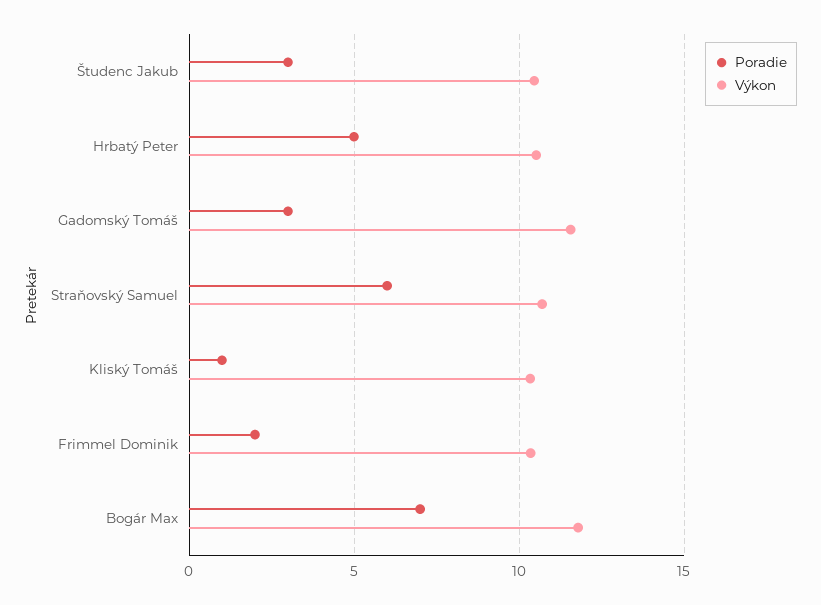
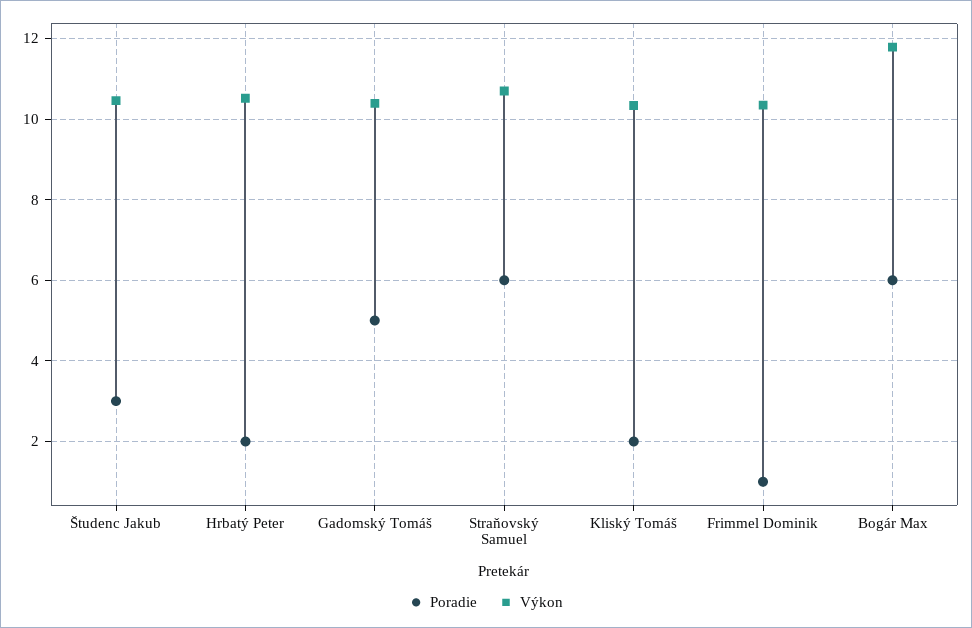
  {
    "Poradie": {
      "Študenc Jakub": 3,
-     "Hrbatý Peter": 5,
+     "Hrbatý Peter": 2,
-     "Gadomský Tomáš": 3,
+     "Gadomský Tomáš": 5,
      "Straňovský Samuel": 6,
-     "Kliský Tomáš": 1,
+     "Kliský Tomáš": 2,
-     "Frimmel Dominik": 2,
+     "Frimmel Dominik": 1,
-     "Bogár Max": 7
+     "Bogár Max": 6
    },
    "Výkon": {
      "Študenc Jakub": 10.4,
      "Hrbatý Peter": 10.6,
-     "Gadomský Tomáš": 11.5,
+     "Gadomský Tomáš": 10.4,
      "Straňovský Samuel": 10.8,
      "Kliský Tomáš": 10.4,
      "Frimmel Dominik": 10.4,
      "Bogár Max": 11.8
    }
  }

